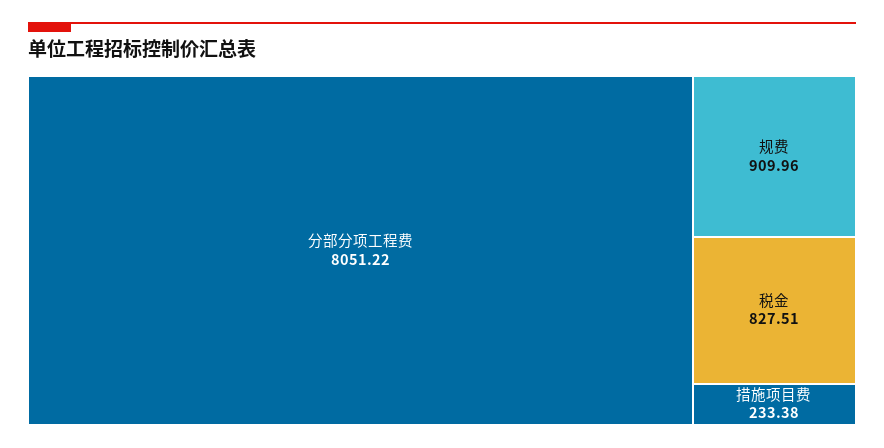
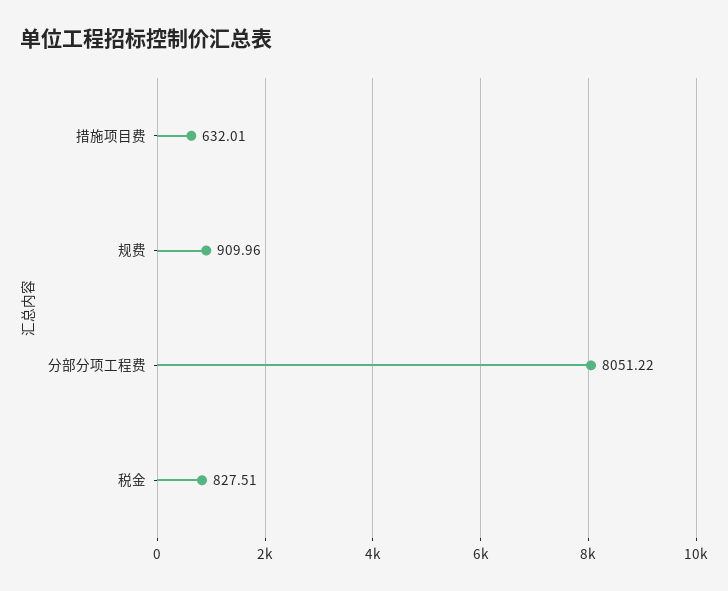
  {
    "分部分项工程费": 8051.22,
    "规费": 909.96,
    "税金": 827.51,
-   "措施项目费": 233.38
+   "措施项目费": 632.01
  }

